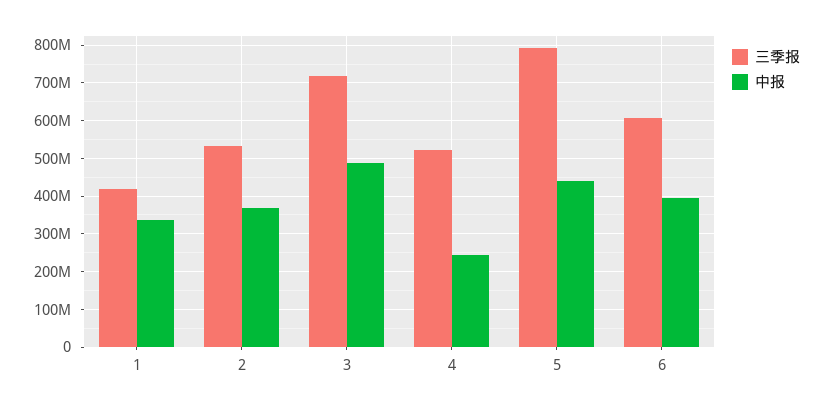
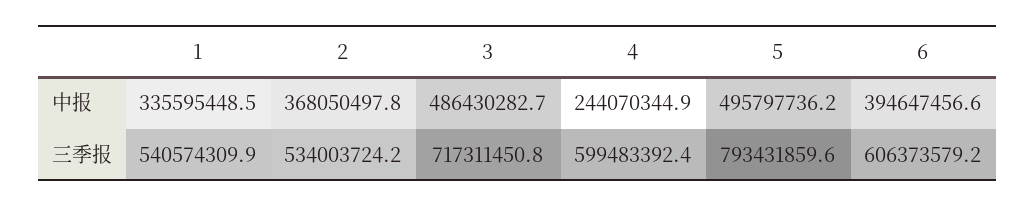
  {
    "三季报": {
-     "1": 420000000,
+     "1": 540574309.9,
      "2": 534003724.2,
      "3": 717311450.8,
-     "4": 520000000,
+     "4": 599483392.4,
      "5": 793431859.6,
      "6": 606373579.2
    },
    "中报": {
      "1": 335595448.5,
      "2": 368050497.8,
      "3": 486430282.7,
      "4": 244070344.9,
-     "5": 440000000,
+     "5": 495797736.2,
      "6": 394647456.6
    }
  }

